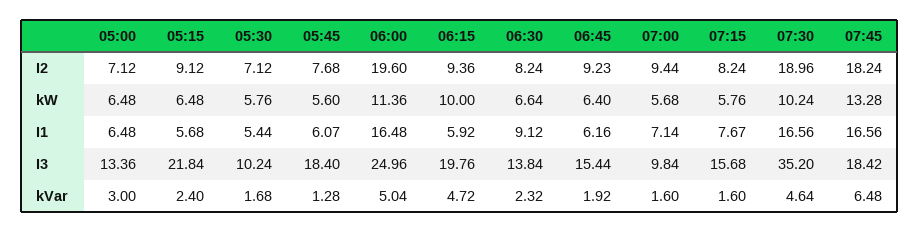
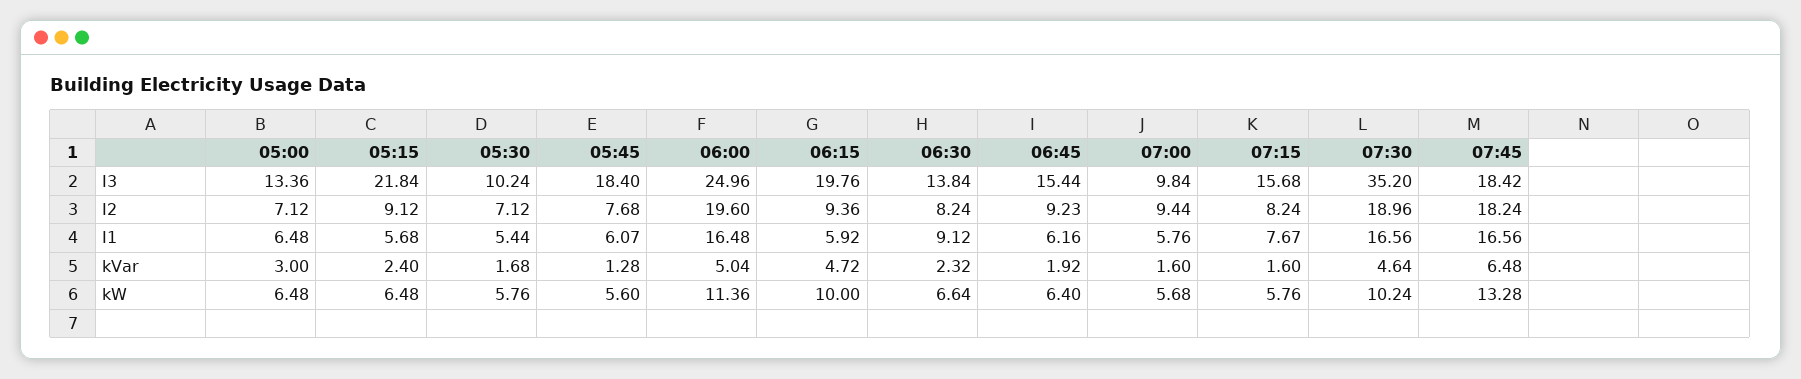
  {
    "05:00": {
      "I2": 7.12,
      "kW": 6.48,
      "I1": 6.48,
      "I3": 13.36,
      "kVar": 3
    },
    "05:15": {
      "I2": 9.12,
      "kW": 6.48,
      "I1": 5.68,
      "I3": 21.84,
      "kVar": 2.4
    },
    "05:30": {
      "I2": 7.12,
      "kW": 5.76,
      "I1": 5.44,
      "I3": 10.24,
      "kVar": 1.68
    },
    "05:45": {
      "I2": 7.68,
      "kW": 5.6,
      "I1": 6.07,
      "I3": 18.4,
      "kVar": 1.28
    },
    "06:00": {
      "I2": 19.6,
      "kW": 11.36,
      "I1": 16.48,
      "I3": 24.96,
      "kVar": 5.04
    },
    "06:15": {
      "I2": 9.36,
      "kW": 10,
      "I1": 5.92,
      "I3": 19.76,
      "kVar": 4.72
    },
    "06:30": {
      "I2": 8.24,
      "kW": 6.64,
      "I1": 9.12,
      "I3": 13.84,
      "kVar": 2.32
    },
    "06:45": {
      "I2": 9.23,
      "kW": 6.4,
      "I1": 6.16,
      "I3": 15.44,
      "kVar": 1.92
    },
    "07:00": {
      "I2": 9.44,
      "kW": 5.68,
-     "I1": 7.14,
+     "I1": 5.76,
      "I3": 9.84,
      "kVar": 1.6
    },
    "07:15": {
      "I2": 8.24,
      "kW": 5.76,
      "I1": 7.67,
      "I3": 15.68,
      "kVar": 1.6
    },
    "07:30": {
      "I2": 18.96,
      "kW": 10.24,
      "I1": 16.56,
      "I3": 35.2,
      "kVar": 4.64
    },
    "07:45": {
      "I2": 18.24,
      "kW": 13.28,
      "I1": 16.56,
      "I3": 18.42,
      "kVar": 6.48
    }
  }

